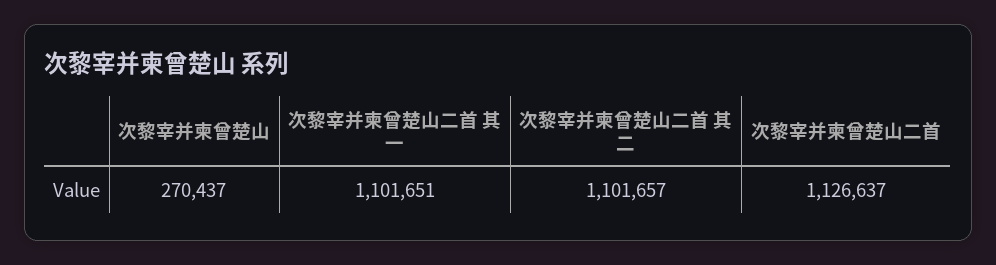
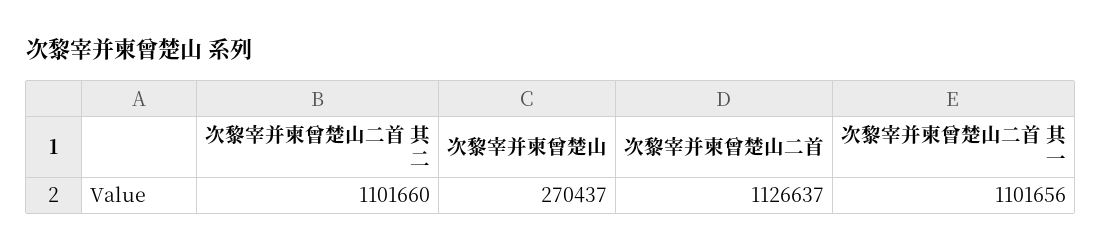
  {
    "次黎宰并柬曾楚山": 270437,
-   "次黎宰并柬曾楚山二首 其一": 1101651,
+   "次黎宰并柬曾楚山二首 其一": 1101656,
-   "次黎宰并柬曾楚山二首 其二": 1101657,
+   "次黎宰并柬曾楚山二首 其二": 1101660,
    "次黎宰并柬曾楚山二首": 1126637
  }

